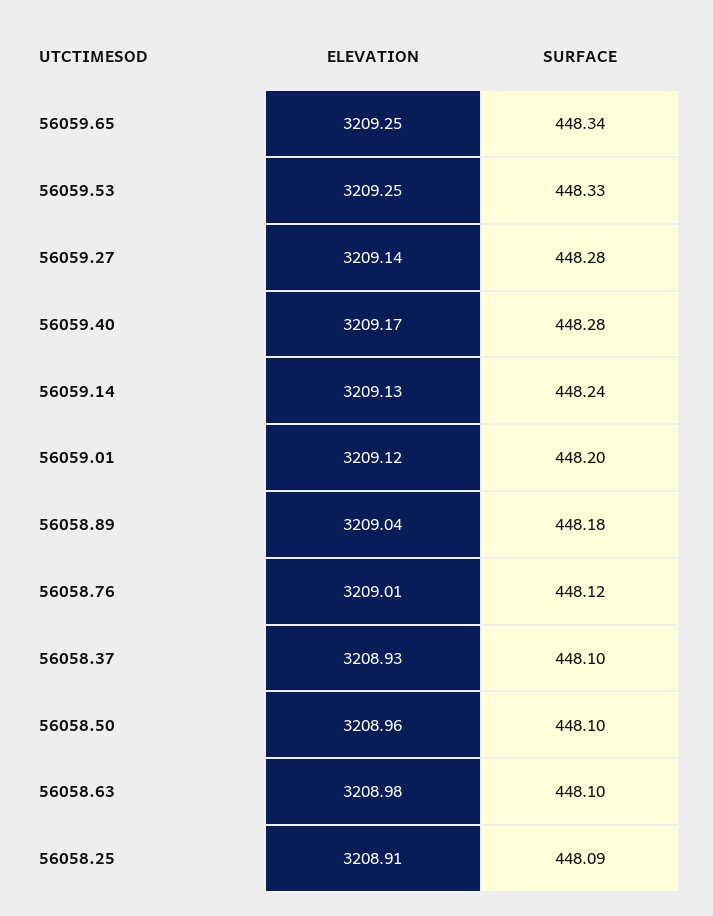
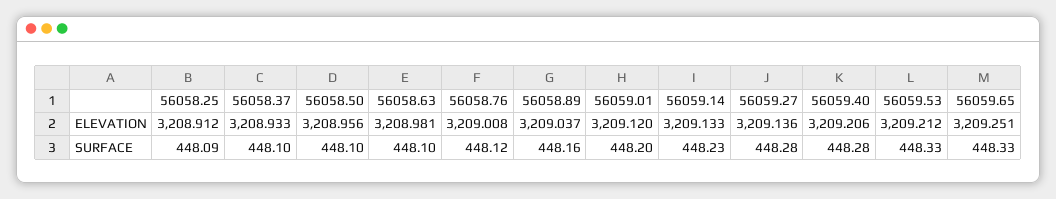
  {
    "ELEVATION": {
      "56059.65": 3209.251,
-     "56059.53": 3209.25,
+     "56059.53": 3209.212,
      "56059.27": 3209.136,
-     "56059.40": 3209.17,
+     "56059.40": 3209.206,
      "56059.14": 3209.133,
      "56059.01": 3209.12,
      "56058.89": 3209.037,
      "56058.76": 3209.008,
      "56058.37": 3208.933,
      "56058.50": 3208.956,
      "56058.63": 3208.981,
      "56058.25": 3208.912
    },
    "SURFACE": {
-     "56059.65": 448.34,
+     "56059.65": 448.33,
      "56059.53": 448.33,
      "56059.27": 448.28,
      "56059.40": 448.28,
-     "56059.14": 448.24,
+     "56059.14": 448.23,
      "56059.01": 448.2,
-     "56058.89": 448.18,
+     "56058.89": 448.16,
      "56058.76": 448.12,
      "56058.37": 448.1,
      "56058.50": 448.1,
      "56058.63": 448.1,
      "56058.25": 448.09
    }
  }

